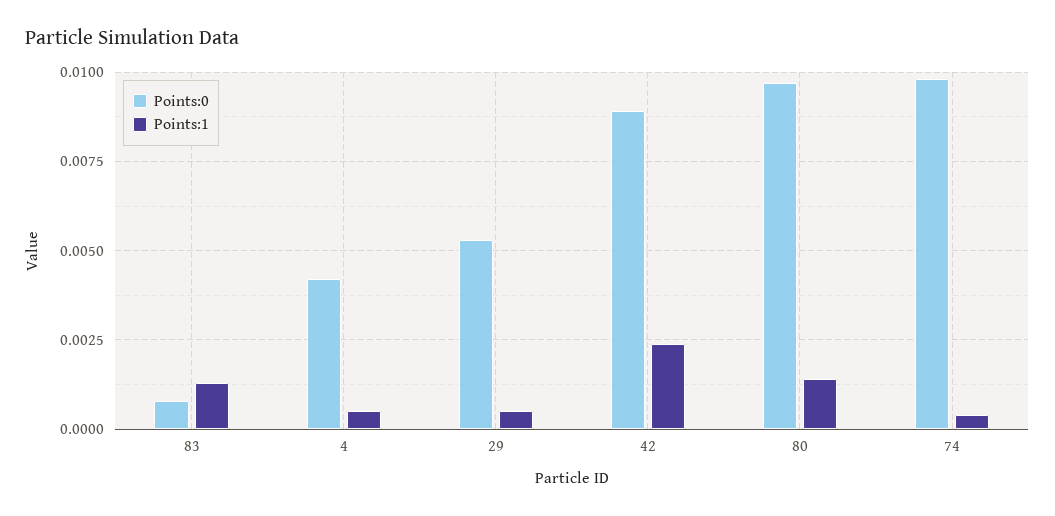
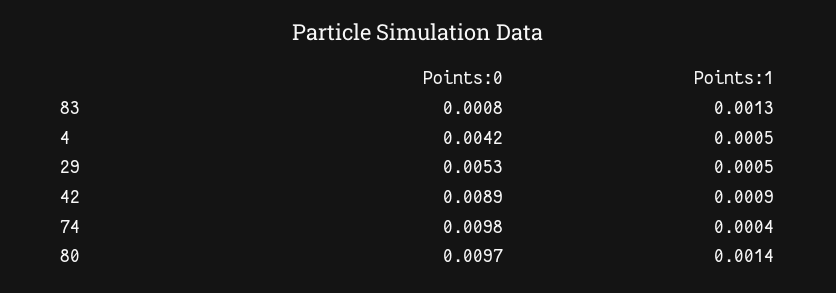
  {
    "Points:0": {
      "83": 0.0008,
      "4": 0.0042,
      "29": 0.0053,
      "42": 0.0089,
      "80": 0.0097,
      "74": 0.0098
    },
    "Points:1": {
      "83": 0.0013,
      "4": 0.0005,
      "29": 0.0005,
-     "42": 0.0025,
+     "42": 0.0009,
      "80": 0.0014,
      "74": 0.0004
    }
  }

